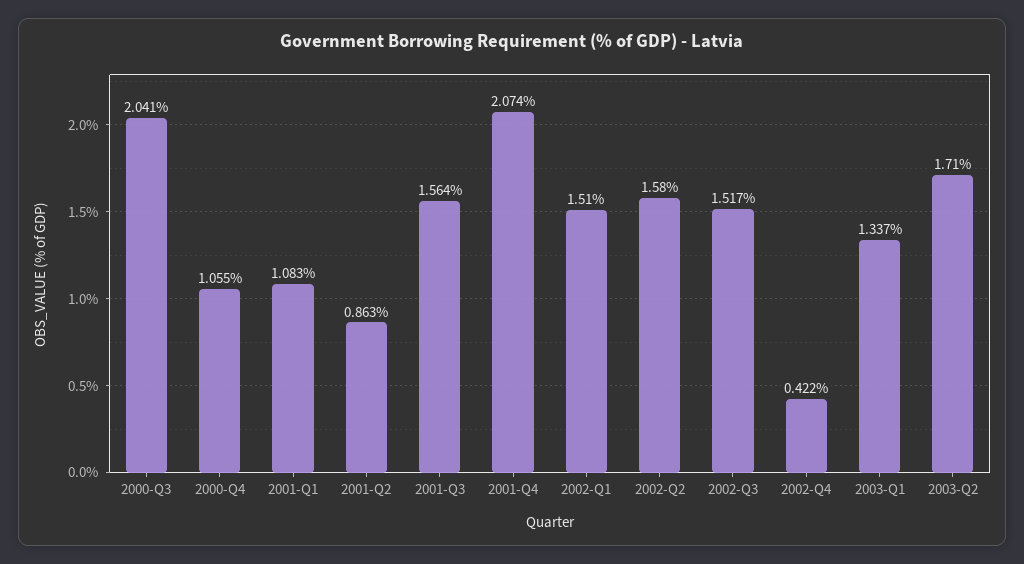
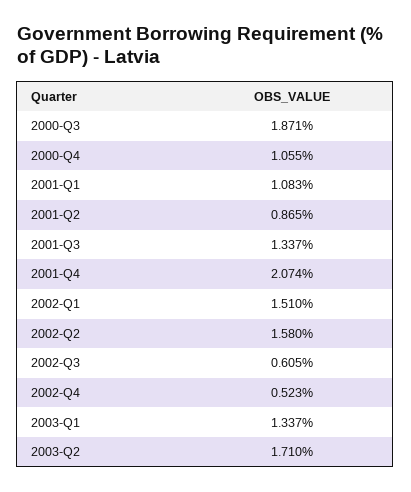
  {
-   "2000-Q3": 2.041,
+   "2000-Q3": 1.871,
    "2000-Q4": 1.055,
    "2001-Q1": 1.083,
-   "2001-Q2": 0.863,
+   "2001-Q2": 0.865,
-   "2001-Q3": 1.564,
+   "2001-Q3": 1.337,
    "2001-Q4": 2.074,
    "2002-Q1": 1.51,
    "2002-Q2": 1.58,
-   "2002-Q3": 1.517,
+   "2002-Q3": 0.605,
-   "2002-Q4": 0.422,
+   "2002-Q4": 0.523,
    "2003-Q1": 1.337,
    "2003-Q2": 1.71
  }

